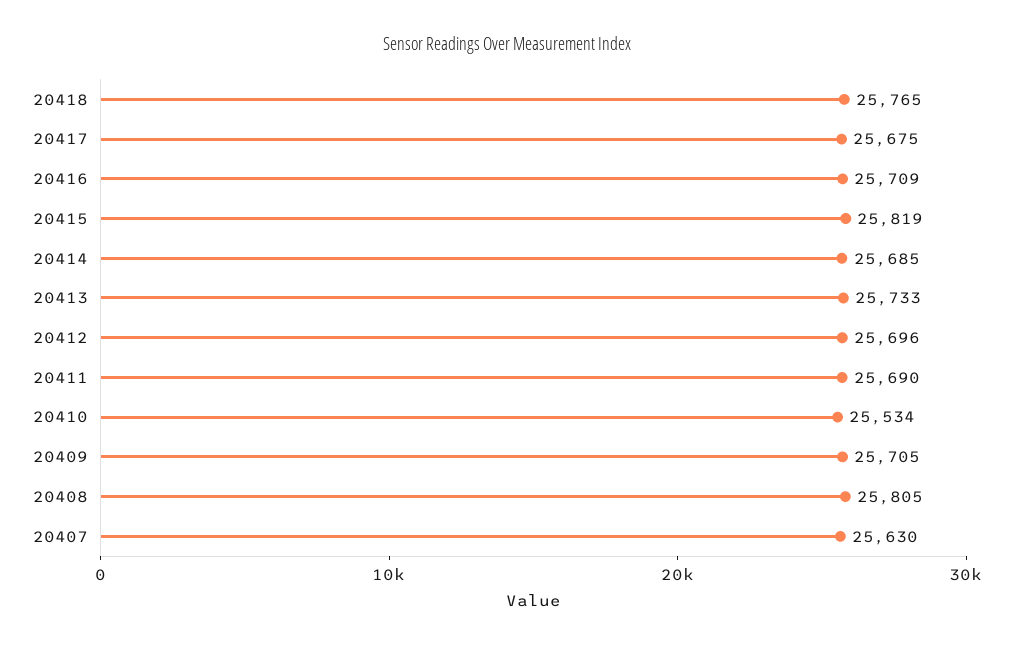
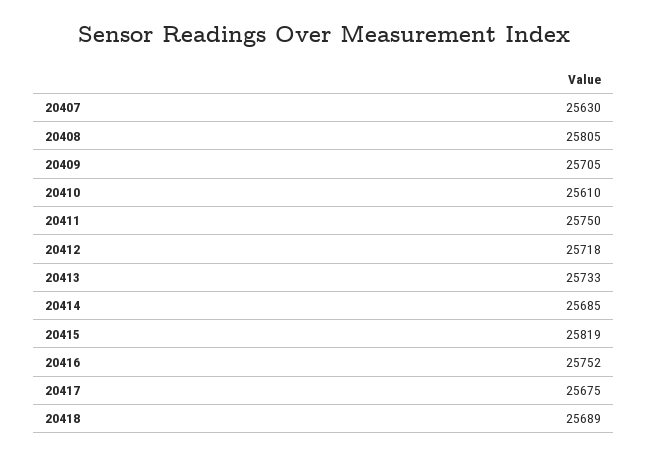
  {
-   "20418": 25765,
+   "20418": 25689,
    "20417": 25675,
-   "20416": 25709,
+   "20416": 25752,
    "20415": 25819,
    "20414": 25685,
    "20413": 25733,
-   "20412": 25696,
+   "20412": 25718,
-   "20411": 25690,
+   "20411": 25750,
-   "20410": 25534,
+   "20410": 25610,
    "20409": 25705,
    "20408": 25805,
    "20407": 25630
  }

